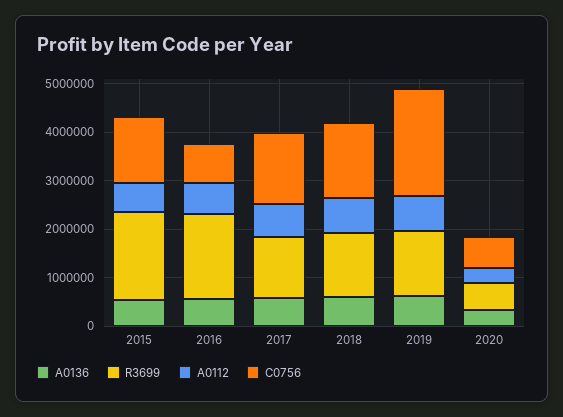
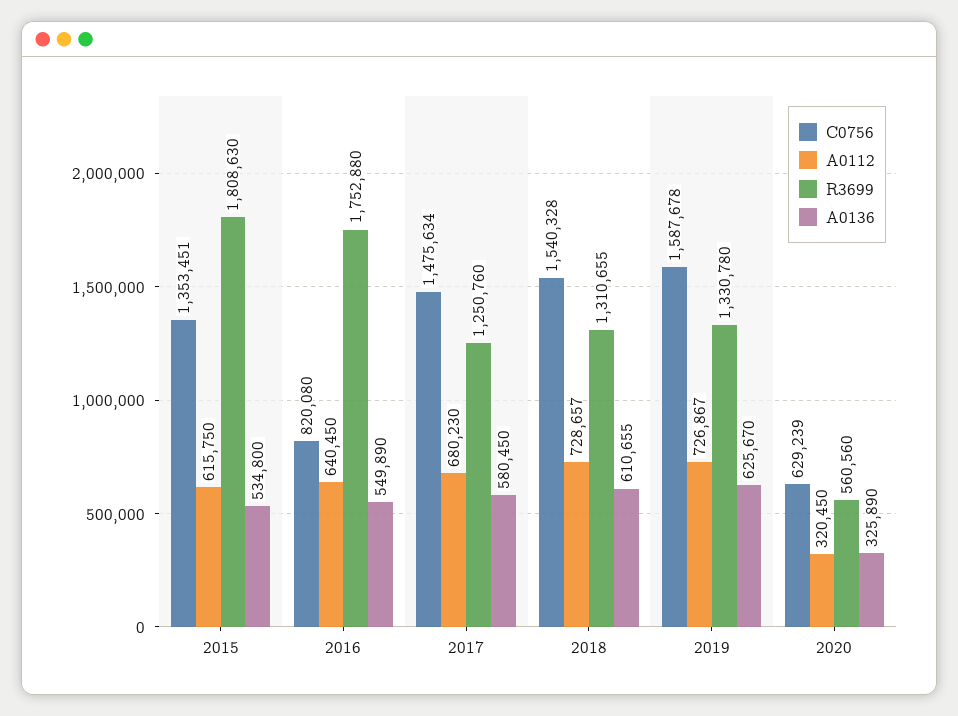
  {
    "A0136": {
      "2015": 534800,
      "2016": 549890,
      "2017": 580450,
      "2018": 610655,
      "2019": 625670,
      "2020": 325890
    },
    "R3699": {
      "2015": 1808630,
      "2016": 1752880,
      "2017": 1250760,
      "2018": 1310655,
      "2019": 1330780,
      "2020": 560560
    },
    "A0112": {
      "2015": 615750,
      "2016": 640450,
      "2017": 680230,
      "2018": 728657,
      "2019": 726867,
      "2020": 320450
    },
    "C0756": {
      "2015": 1353451,
      "2016": 820080,
      "2017": 1475634,
      "2018": 1540328,
-     "2019": 2200000,
+     "2019": 1587678,
      "2020": 629239
    }
  }

